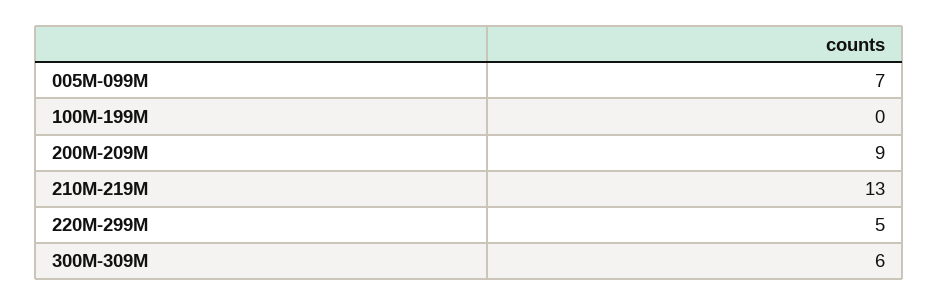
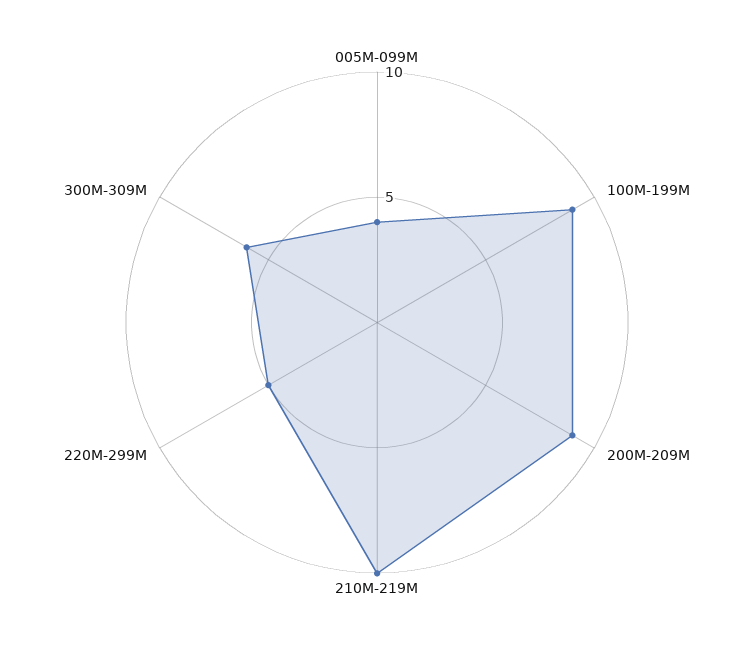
  {
-   "005M-099M": 7,
+   "005M-099M": 4,
-   "100M-199M": 0,
+   "100M-199M": 9,
    "200M-209M": 9,
-   "210M-219M": 13,
+   "210M-219M": 10,
    "220M-299M": 5,
    "300M-309M": 6
  }

